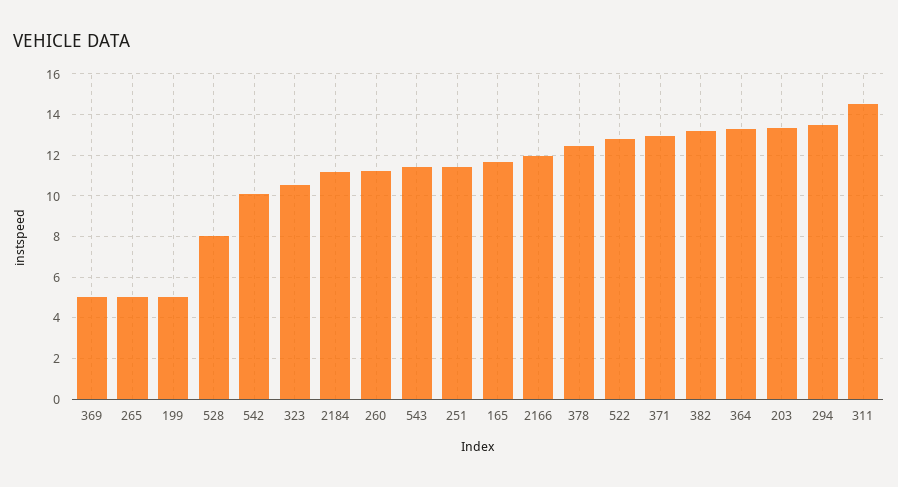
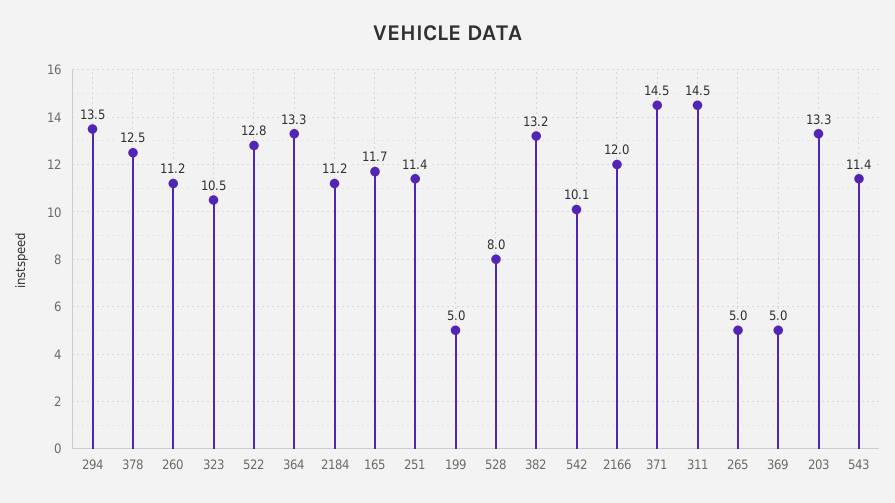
  {
    "369": 5,
    "265": 5,
    "199": 5,
    "528": 8,
    "542": 10.1,
    "323": 10.5,
    "2184": 11.2,
    "260": 11.2,
    "543": 11.4,
    "251": 11.4,
    "165": 11.7,
    "2166": 12,
    "378": 12.5,
    "522": 12.8,
-   "371": 13,
+   "371": 14.5,
    "382": 13.2,
    "364": 13.3,
    "203": 13.3,
    "294": 13.5,
    "311": 14.5
  }

